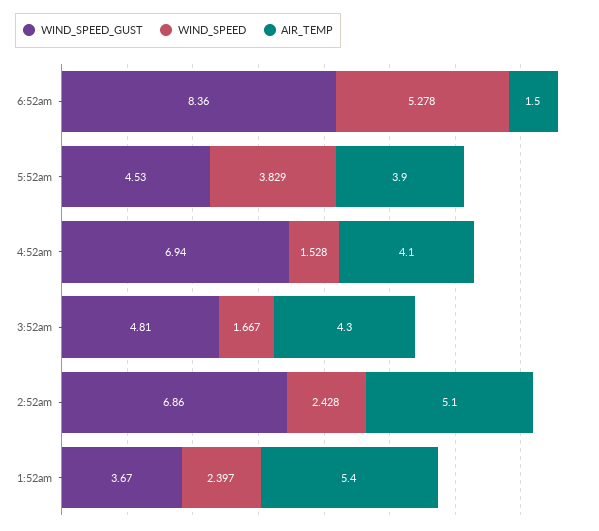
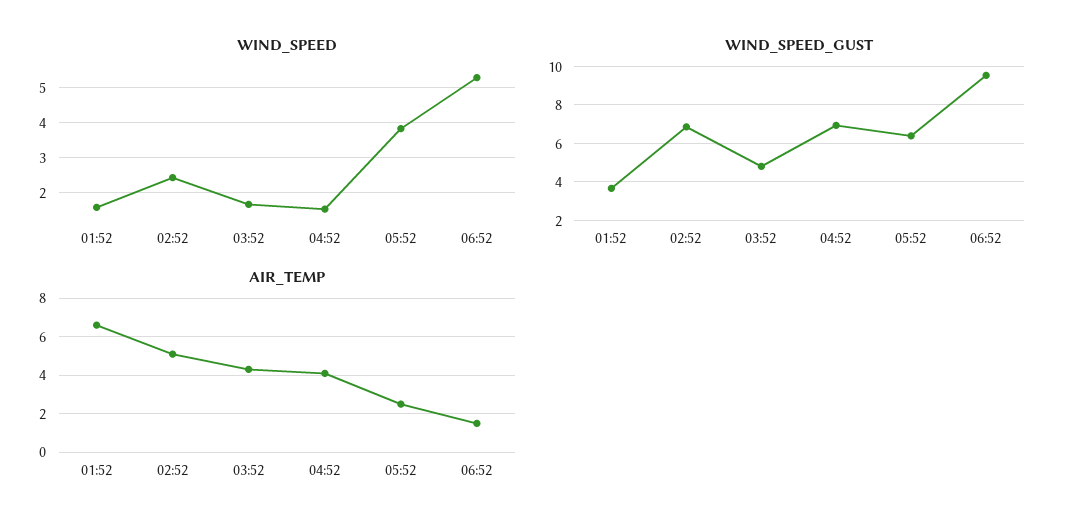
  {
    "WIND_SPEED_GUST": {
-     "6:52am": 8.36,
+     "6:52am": 9.5,
-     "5:52am": 4.53,
+     "5:52am": 6.5,
      "4:52am": 6.94,
      "3:52am": 4.81,
      "2:52am": 6.86,
      "1:52am": 3.67
    },
    "WIND_SPEED": {
      "6:52am": 5.278,
      "5:52am": 3.829,
      "4:52am": 1.528,
      "3:52am": 1.667,
      "2:52am": 2.428,
-     "1:52am": 2.397
+     "1:52am": 1.6
    },
    "AIR_TEMP": {
      "6:52am": 1.5,
-     "5:52am": 3.9,
+     "5:52am": 2.5,
      "4:52am": 4.1,
      "3:52am": 4.3,
      "2:52am": 5.1,
-     "1:52am": 5.4
+     "1:52am": 6.5
    }
  }

